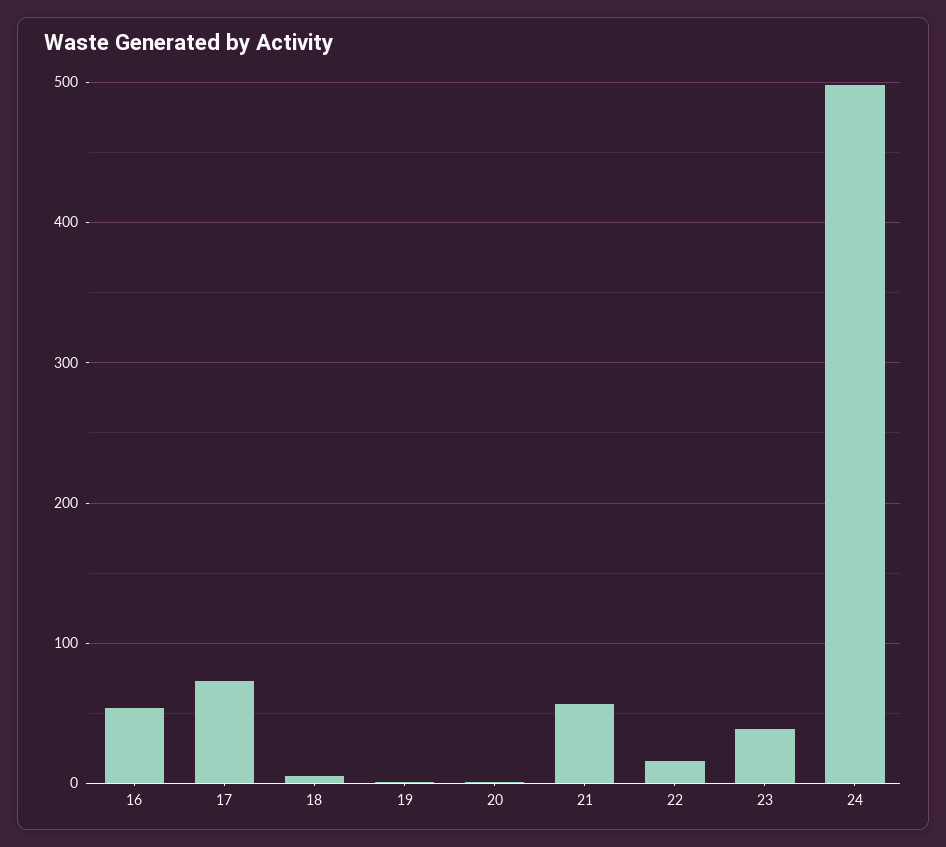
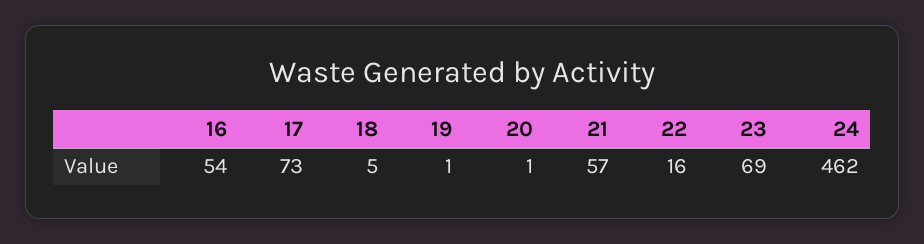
  {
    "16": 54,
    "17": 73,
    "18": 5,
    "19": 1,
    "20": 1,
    "21": 57,
    "22": 16,
-   "23": 40,
+   "23": 69,
-   "24": 500
+   "24": 462
  }

